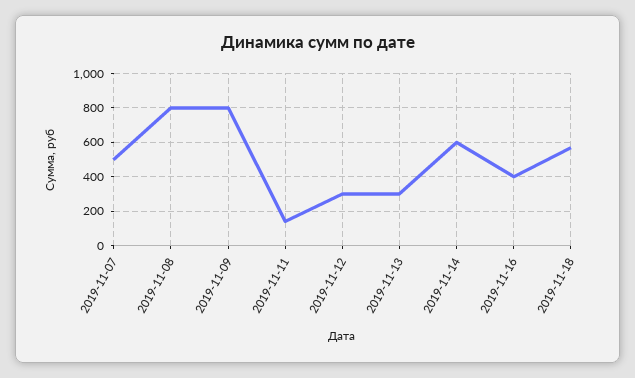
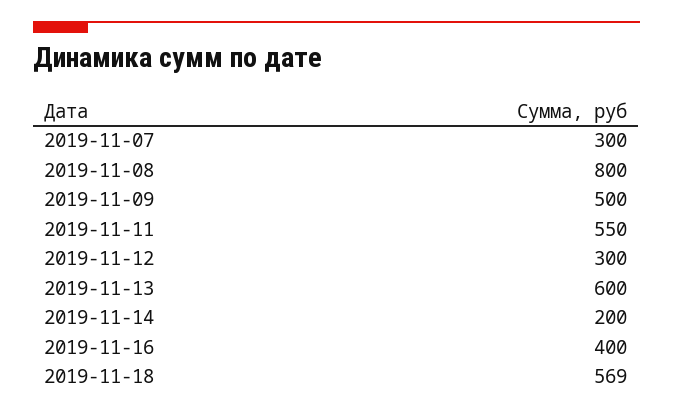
  {
-   "2019-11-07": 500,
+   "2019-11-07": 300,
    "2019-11-08": 800,
-   "2019-11-09": 800,
+   "2019-11-09": 500,
-   "2019-11-11": 150,
+   "2019-11-11": 550,
    "2019-11-12": 300,
-   "2019-11-13": 300,
+   "2019-11-13": 600,
-   "2019-11-14": 600,
+   "2019-11-14": 200,
    "2019-11-16": 400,
    "2019-11-18": 569
  }

